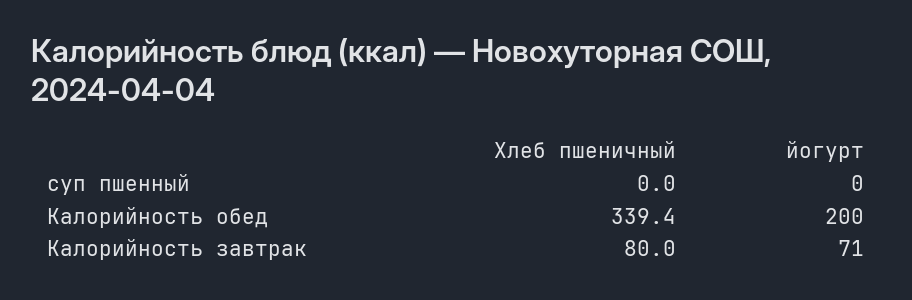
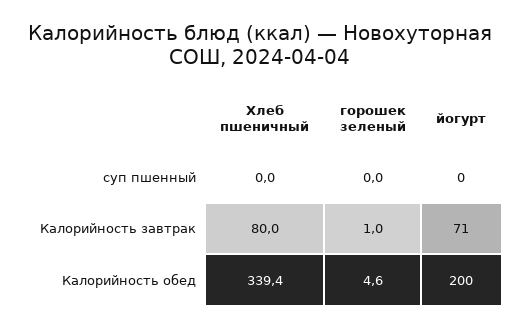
  {
    "Хлеб пшеничный": {
      "суп пшенный": 0,
      "Калорийность обед": 339.4,
      "Калорийность завтрак": 80
    },
    "йогурт": {
      "суп пшенный": 0,
      "Калорийность обед": 200,
      "Калорийность завтрак": 71
-   }
+   },
+   "горошек зеленый": {
+     "суп пшенный": 0,
+     "Калорийность завтрак": 1,
+     "Калорийность обед": 4.6
+   }
  }

